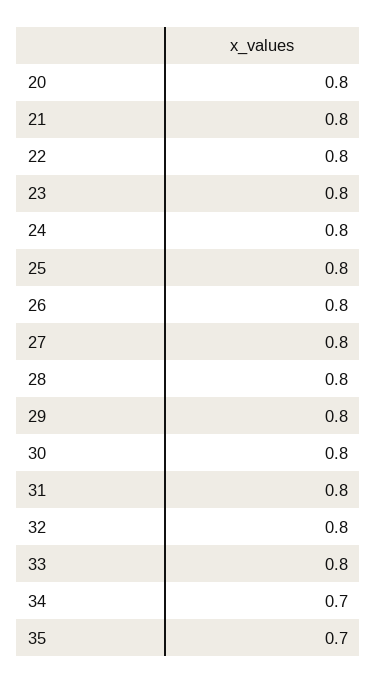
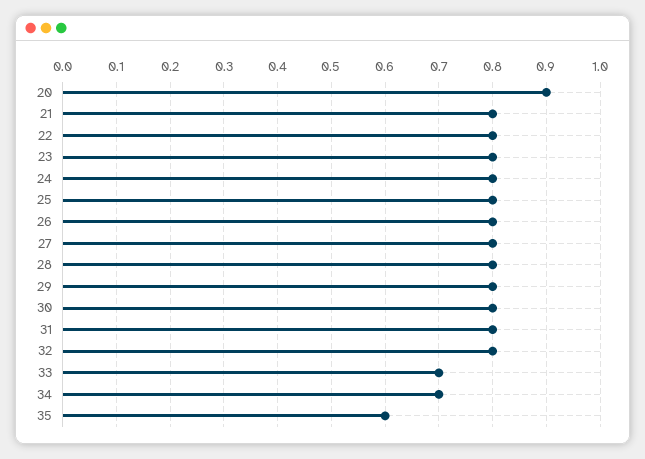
  {
-   "20": 0.8,
+   "20": 0.9,
    "21": 0.8,
    "22": 0.8,
    "23": 0.8,
    "24": 0.8,
    "25": 0.8,
    "26": 0.8,
    "27": 0.8,
    "28": 0.8,
    "29": 0.8,
    "30": 0.8,
    "31": 0.8,
    "32": 0.8,
-   "33": 0.8,
+   "33": 0.7,
    "34": 0.7,
-   "35": 0.7
+   "35": 0.6
  }

